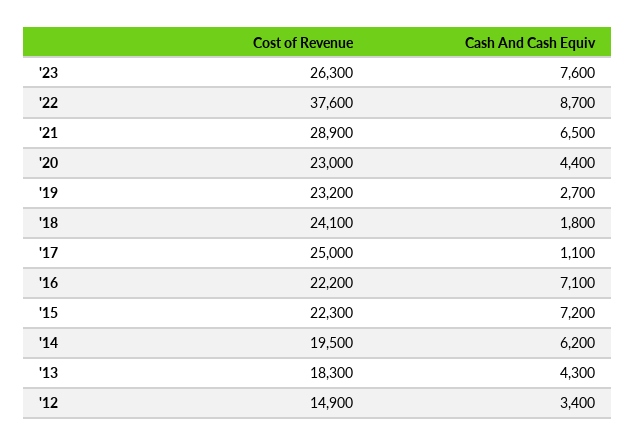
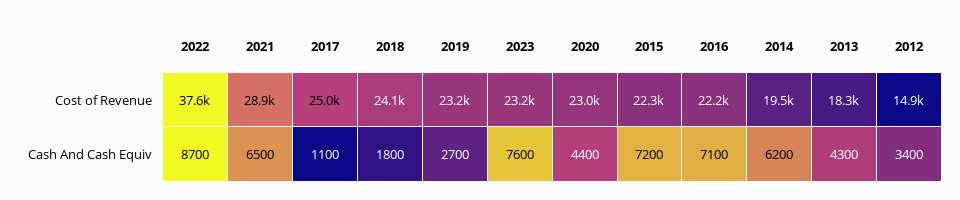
  {
    "Cost of Revenue": {
-     "'23": 26300,
+     "'23": 23200,
      "'22": 37600,
      "'21": 28900,
      "'20": 23000,
      "'19": 23200,
      "'18": 24100,
      "'17": 25000,
      "'16": 22200,
      "'15": 22300,
      "'14": 19500,
      "'13": 18300,
      "'12": 14900
    },
    "Cash And Cash Equiv": {
      "'23": 7600,
      "'22": 8700,
      "'21": 6500,
      "'20": 4400,
      "'19": 2700,
      "'18": 1800,
      "'17": 1100,
      "'16": 7100,
      "'15": 7200,
      "'14": 6200,
      "'13": 4300,
      "'12": 3400
    }
  }

